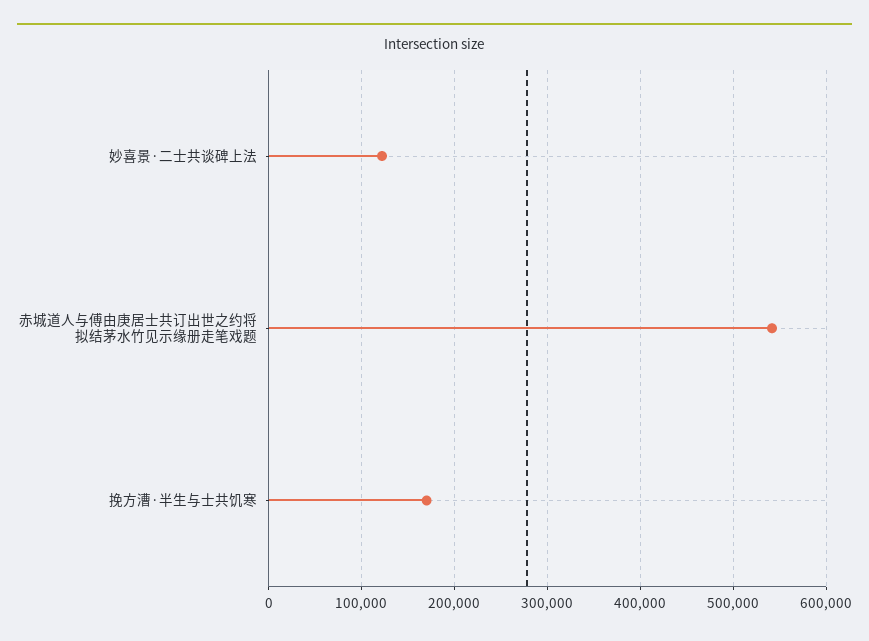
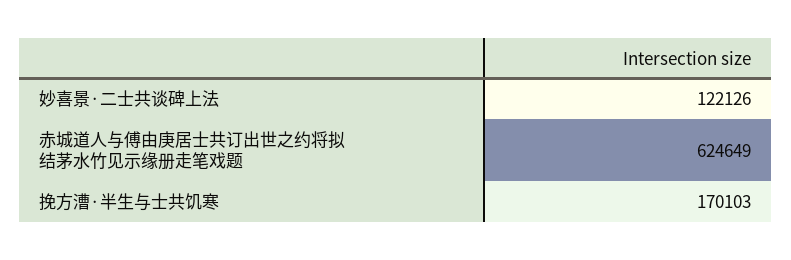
  {
    "妙喜景·二士共谈碑上法": 122126,
-   "赤城道人与傅由庚居士共订出世之约将拟结茅水竹见示缘册走笔戏题": 540000,
+   "赤城道人与傅由庚居士共订出世之约将拟结茅水竹见示缘册走笔戏题": 624649,
    "挽方漕·半生与士共饥寒": 170103
  }

